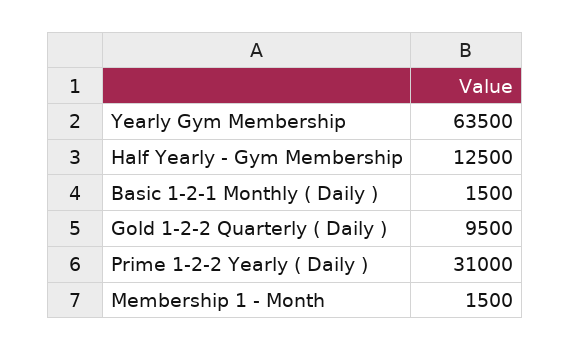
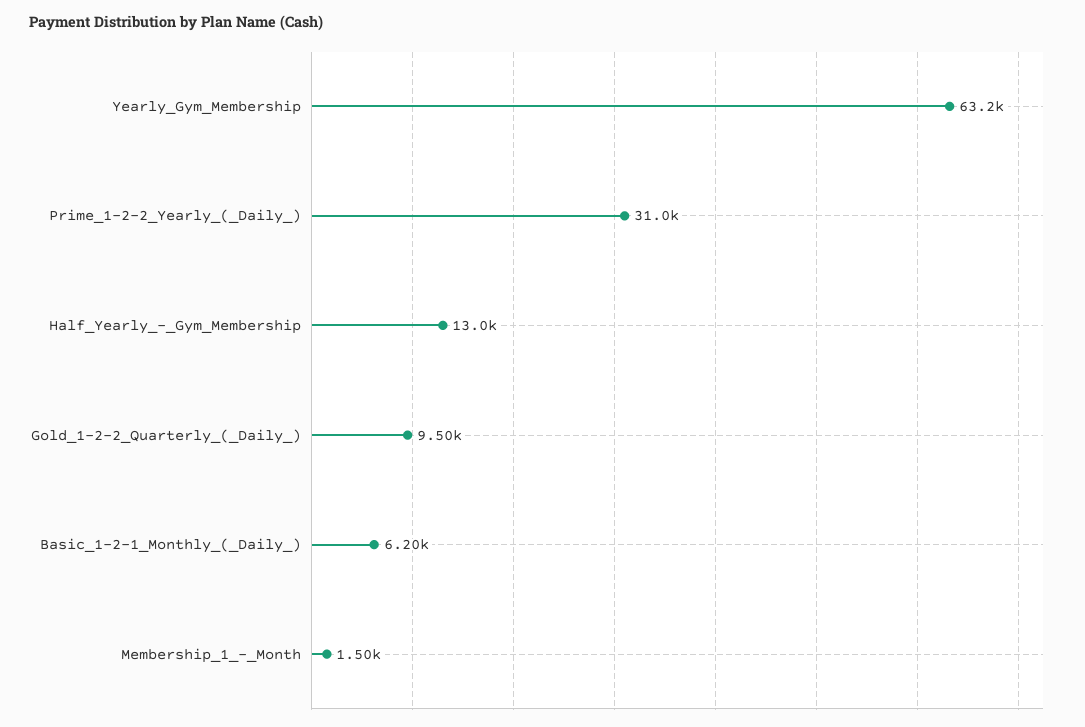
  {
-   "Yearly Gym Membership": 63500,
+   "Yearly Gym Membership": 63200,
-   "Half Yearly - Gym Membership": 12500,
+   "Half Yearly - Gym Membership": 13000,
-   "Basic 1-2-1 Monthly ( Daily )": 1500,
+   "Basic 1-2-1 Monthly ( Daily )": 6200,
    "Gold 1-2-2 Quarterly ( Daily )": 9500,
    "Prime 1-2-2 Yearly ( Daily )": 31000,
    "Membership 1 - Month": 1500
  }

